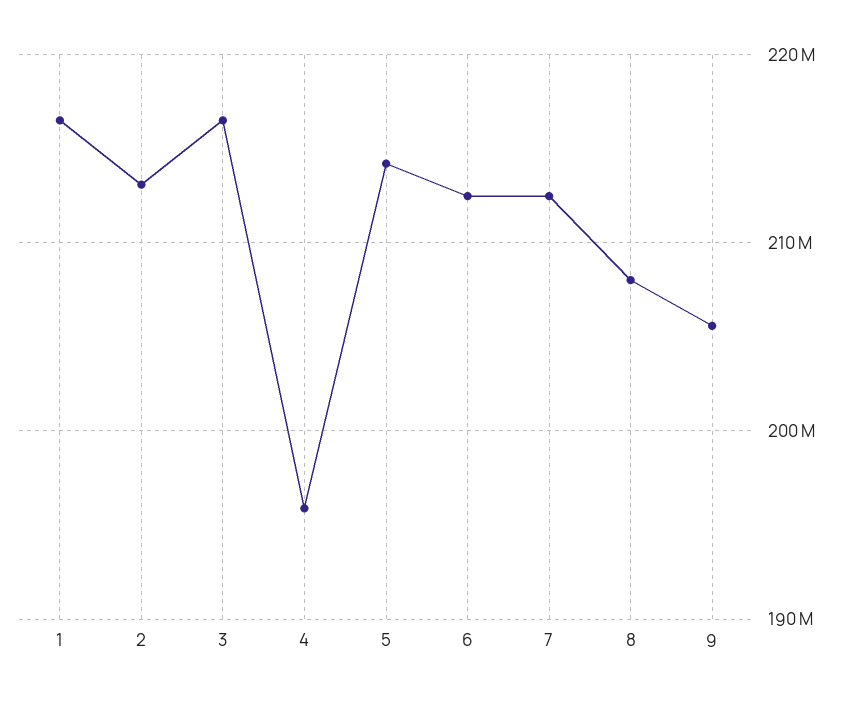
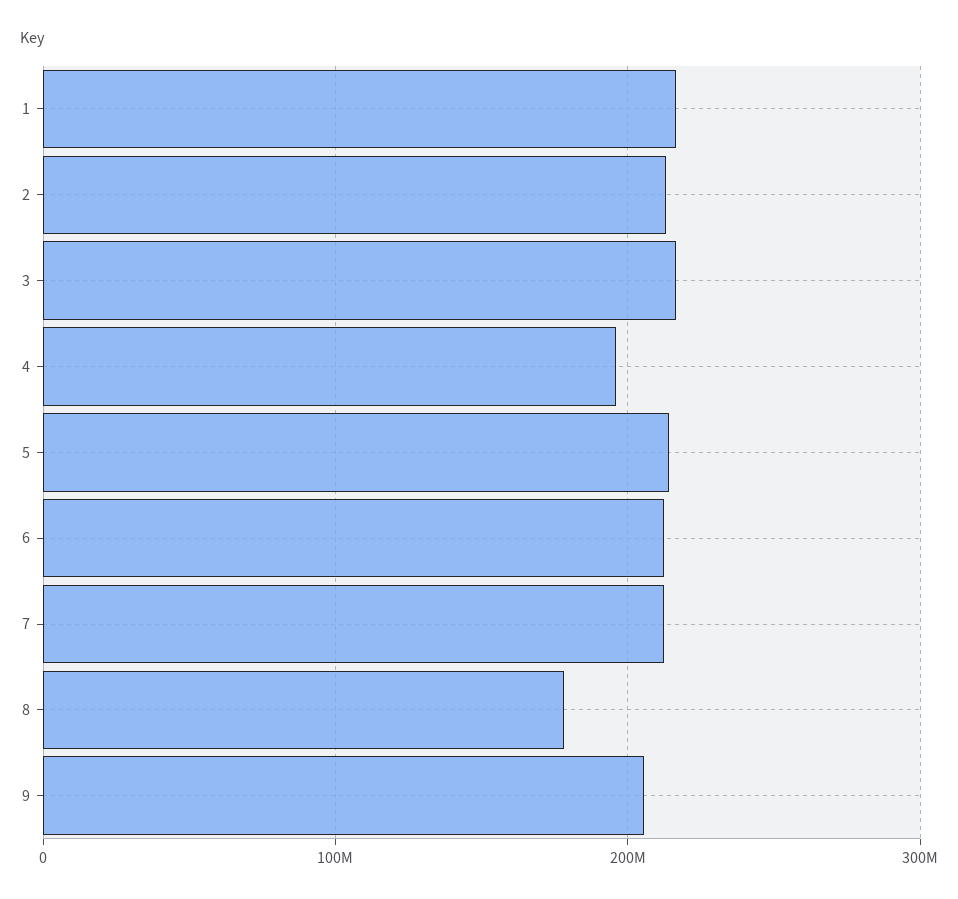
  {
    "1": 216000000,
    "2": 213000000,
    "3": 216000000,
    "4": 196000000,
    "5": 214000000,
    "6": 212000000,
    "7": 212000000,
-   "8": 208000000,
+   "8": 180000000,
    "9": 206000000
  }

